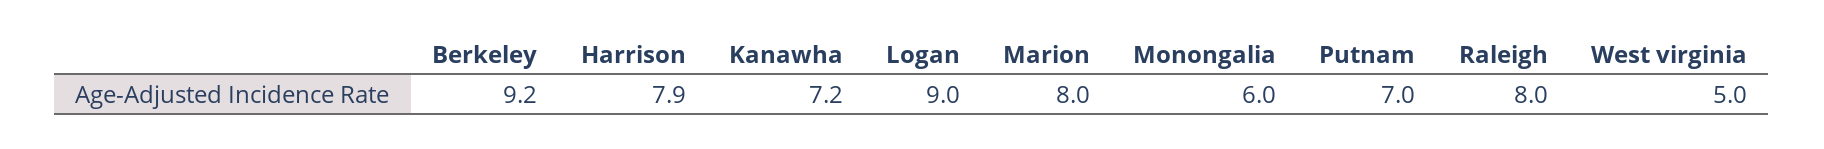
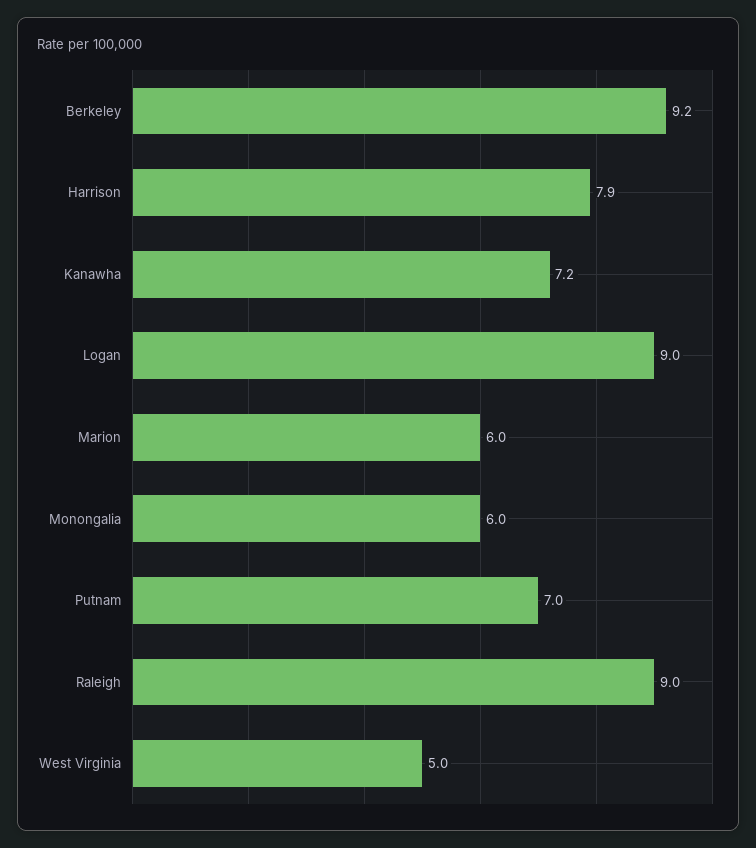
  {
    "Berkeley": 9.2,
    "Harrison": 7.9,
    "Kanawha": 7.2,
    "Logan": 9,
-   "Marion": 8,
+   "Marion": 6,
    "Monongalia": 6,
    "Putnam": 7,
-   "Raleigh": 8,
+   "Raleigh": 9,
    "West virginia": 5
  }

